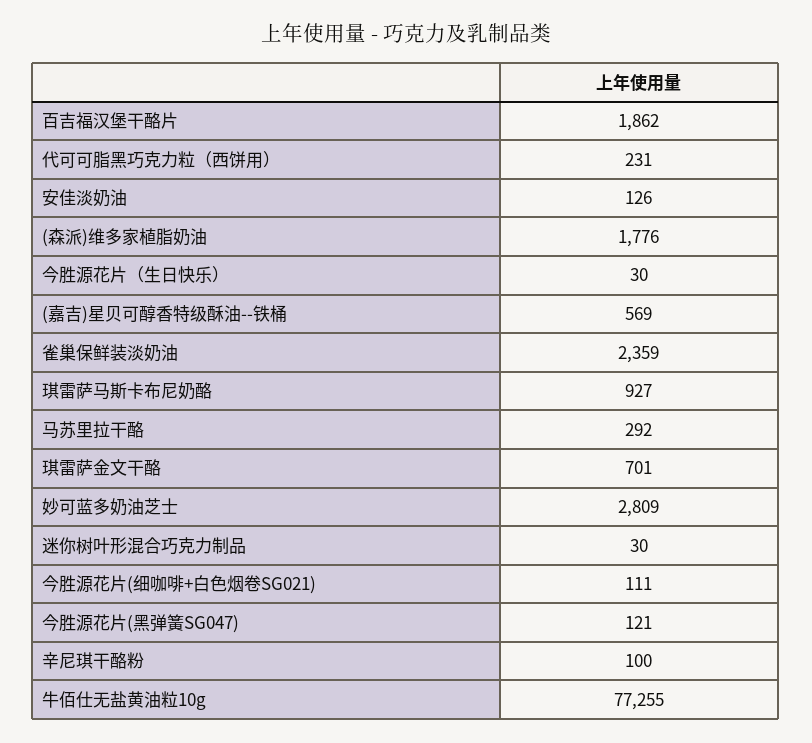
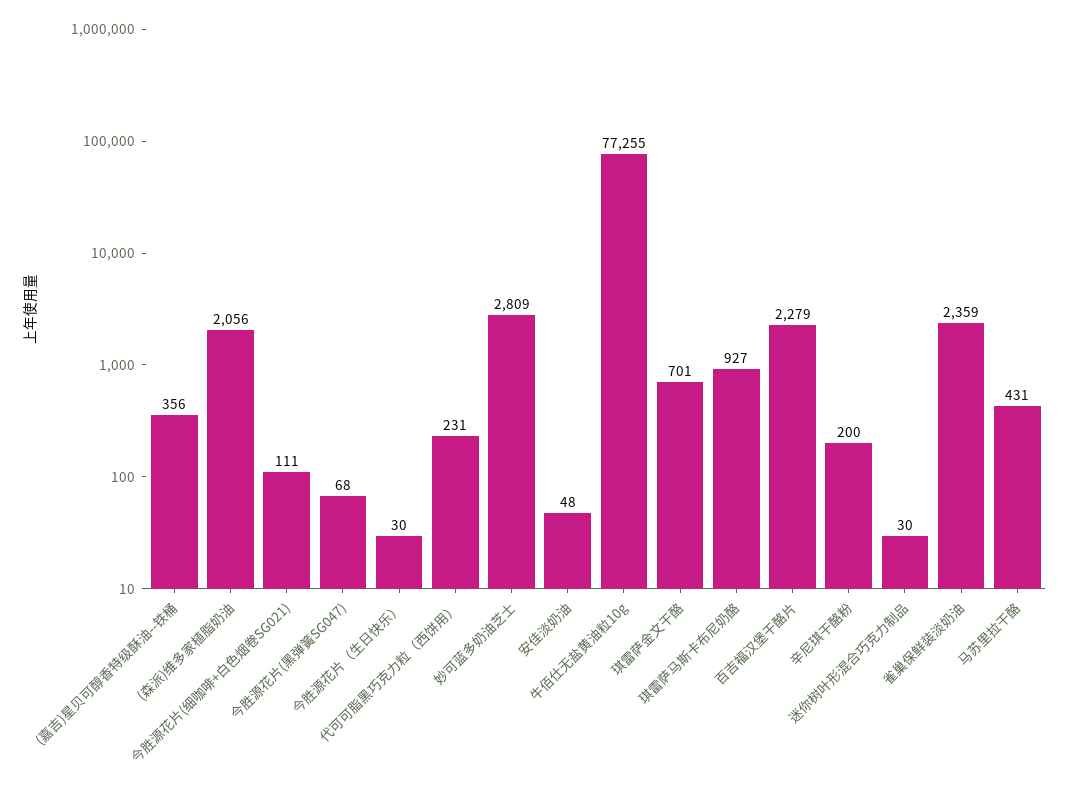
  {
-   "百吉福汉堡干酪片": 1862,
+   "百吉福汉堡干酪片": 2279,
    "代可可脂黑巧克力粒（西饼用）": 231,
-   "安佳淡奶油": 126,
+   "安佳淡奶油": 48,
-   "(森派)维多家植脂奶油": 1776,
+   "(森派)维多家植脂奶油": 2056,
    "今胜源花片（生日快乐）": 30,
-   "(嘉吉)星贝可醇香特级酥油--铁桶": 569,
+   "(嘉吉)星贝可醇香特级酥油--铁桶": 356,
    "雀巢保鲜装淡奶油": 2359,
    "琪雷萨马斯卡布尼奶酪": 927,
-   "马苏里拉干酪": 292,
+   "马苏里拉干酪": 431,
    "琪雷萨金文干酪": 701,
    "妙可蓝多奶油芝士": 2809,
    "迷你树叶形混合巧克力制品": 30,
    "今胜源花片(细咖啡+白色烟卷SG021)": 111,
-   "今胜源花片(黑弹簧SG047)": 121,
+   "今胜源花片(黑弹簧SG047)": 68,
-   "辛尼琪干酪粉": 100,
+   "辛尼琪干酪粉": 200,
    "牛佰仕无盐黄油粒10g": 77255
  }

